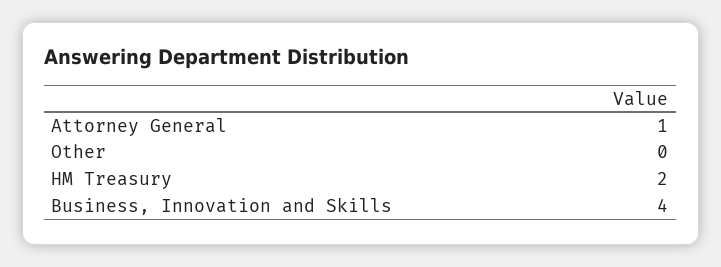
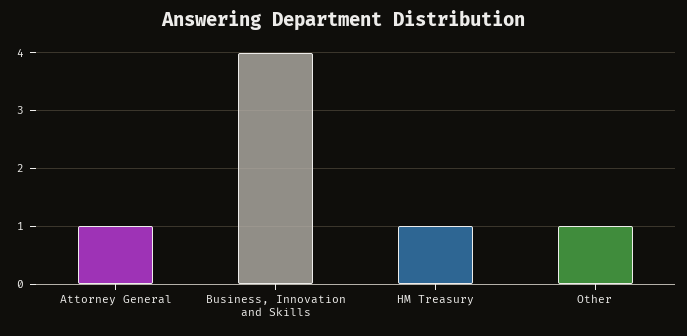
  {
    "Attorney General": 1,
-   "Other": 0,
+   "Other": 1,
-   "HM Treasury": 2,
+   "HM Treasury": 1,
    "Business, Innovation and Skills": 4
  }

